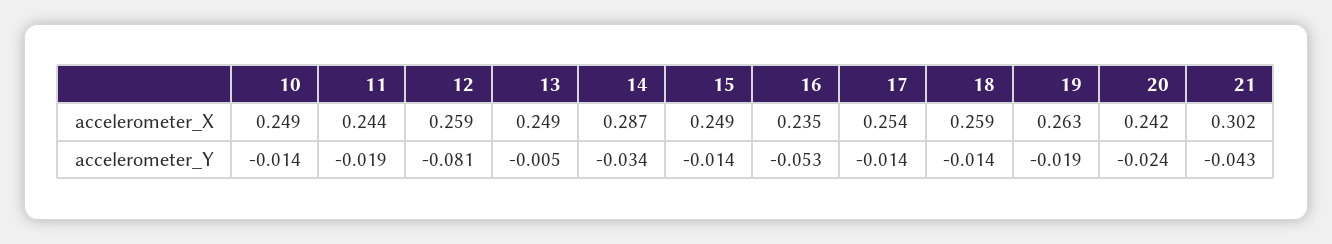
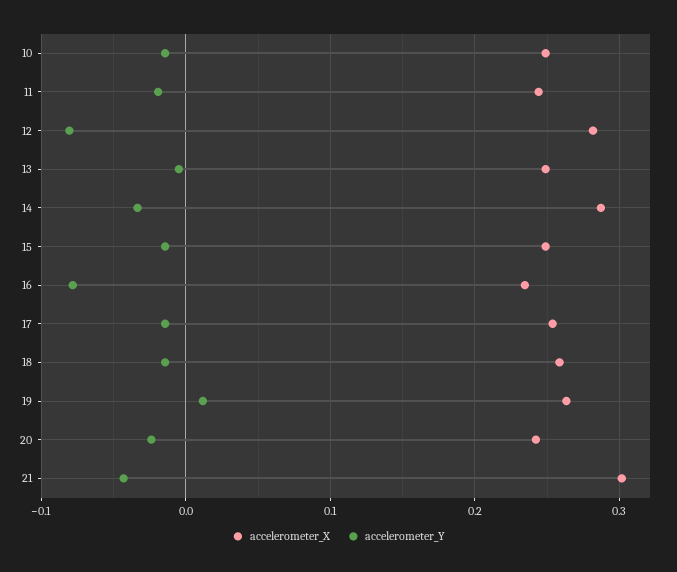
  {
    "accelerometer_X": {
      "10": 0.249,
      "11": 0.244,
-     "12": 0.259,
+     "12": 0.28,
      "13": 0.249,
      "14": 0.287,
      "15": 0.249,
      "16": 0.235,
      "17": 0.254,
      "18": 0.259,
      "19": 0.263,
      "20": 0.242,
      "21": 0.302
    },
    "accelerometer_Y": {
      "10": -0.014,
      "11": -0.019,
      "12": -0.081,
      "13": -0.005,
      "14": -0.034,
      "15": -0.014,
-     "16": -0.053,
+     "16": -0.08,
      "17": -0.014,
      "18": -0.014,
-     "19": -0.019,
+     "19": 0.01,
      "20": -0.024,
      "21": -0.043
    }
  }

